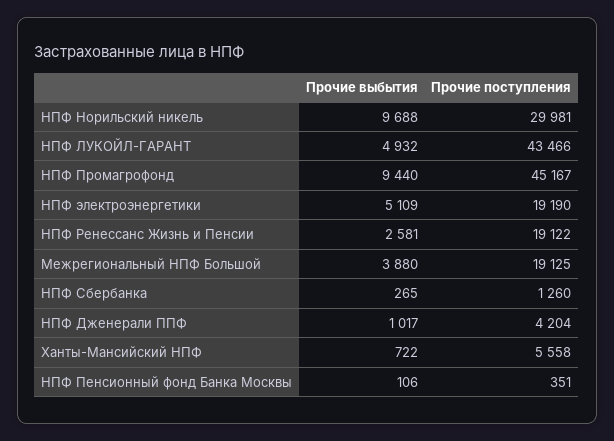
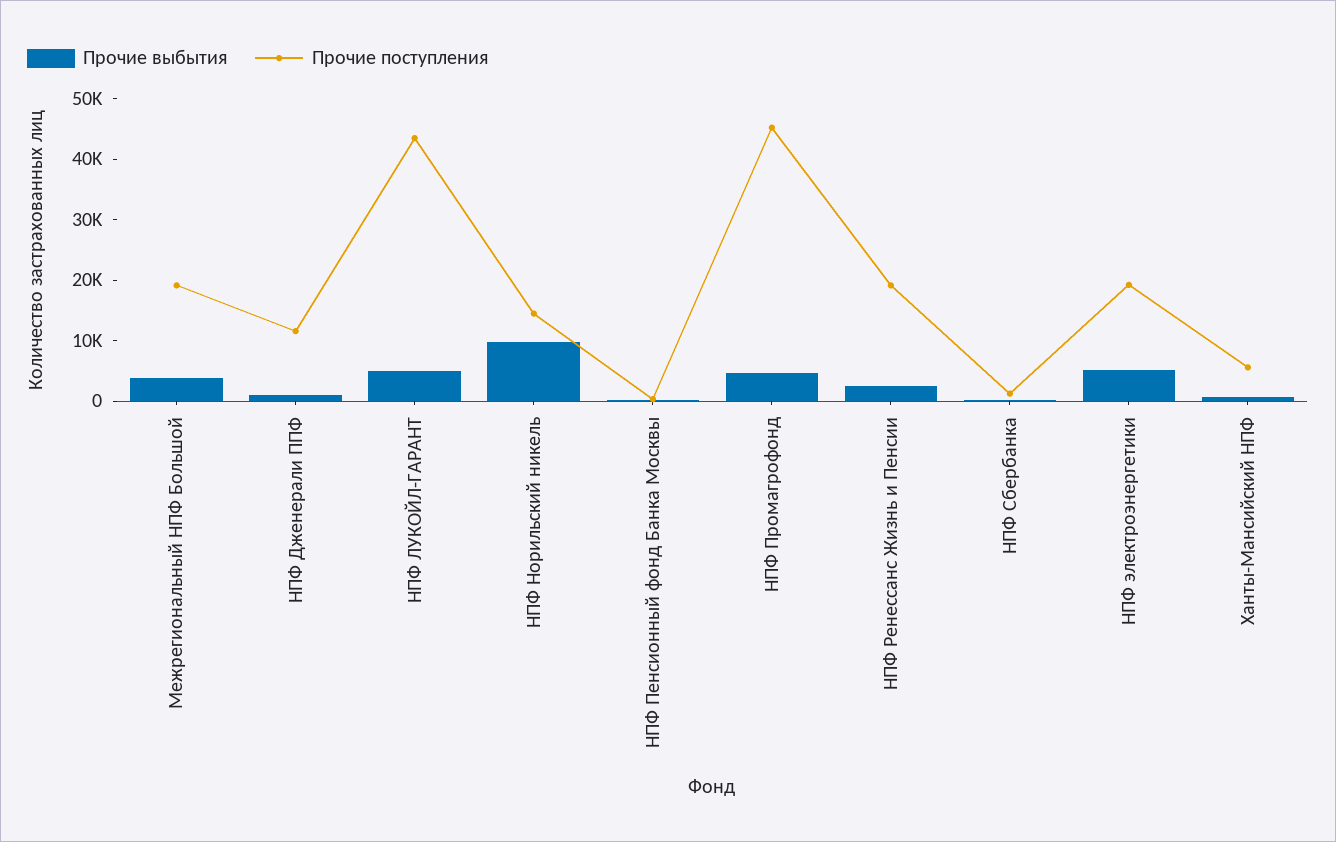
  {
    "Прочие выбытия": {
      "НПФ Норильский никель": 9688,
      "НПФ ЛУКОЙЛ-ГАРАНТ": 4932,
-     "НПФ Промагрофонд": 9440,
+     "НПФ Промагрофонд": 4000,
      "НПФ электроэнергетики": 5109,
      "НПФ Ренессанс Жизнь и Пенсии": 2581,
      "Межрегиональный НПФ Большой": 3880,
      "НПФ Сбербанка": 265,
      "НПФ Дженерали ППФ": 1017,
      "Ханты-Мансийский НПФ": 722,
      "НПФ Пенсионный фонд Банка Москвы": 106
    },
    "Прочие поступления": {
-     "НПФ Норильский никель": 29981,
+     "НПФ Норильский никель": 14000,
      "НПФ ЛУКОЙЛ-ГАРАНТ": 43466,
      "НПФ Промагрофонд": 45167,
      "НПФ электроэнергетики": 19190,
      "НПФ Ренессанс Жизнь и Пенсии": 19122,
      "Межрегиональный НПФ Большой": 19125,
      "НПФ Сбербанка": 1260,
-     "НПФ Дженерали ППФ": 4204,
+     "НПФ Дженерали ППФ": 12000,
      "Ханты-Мансийский НПФ": 5558,
      "НПФ Пенсионный фонд Банка Москвы": 351
    }
  }

